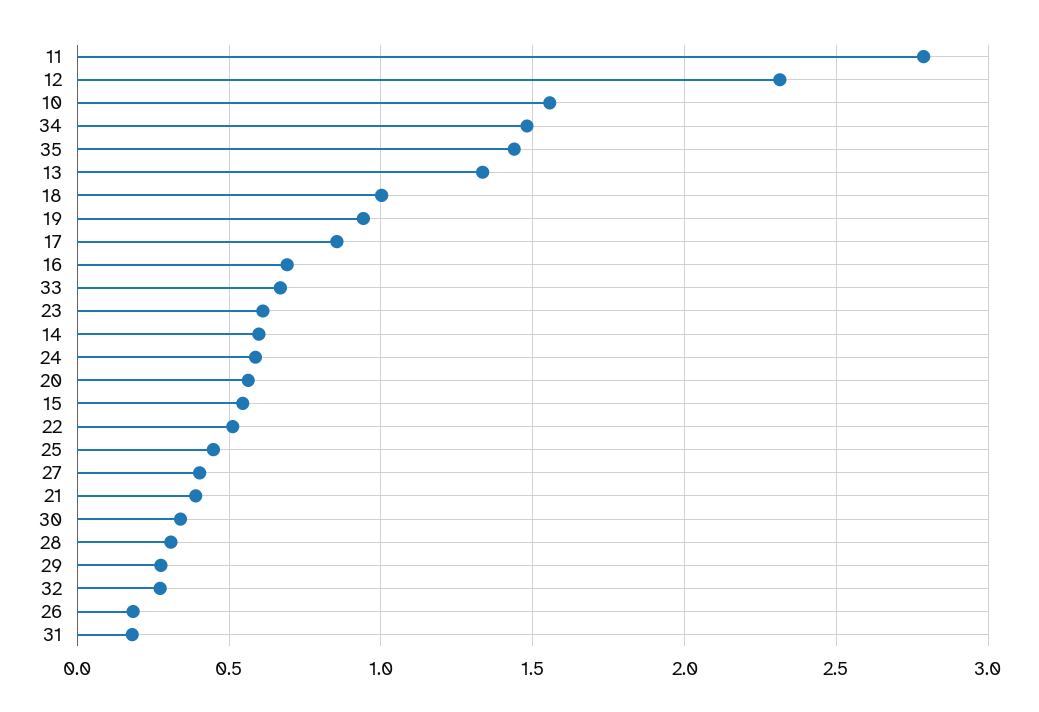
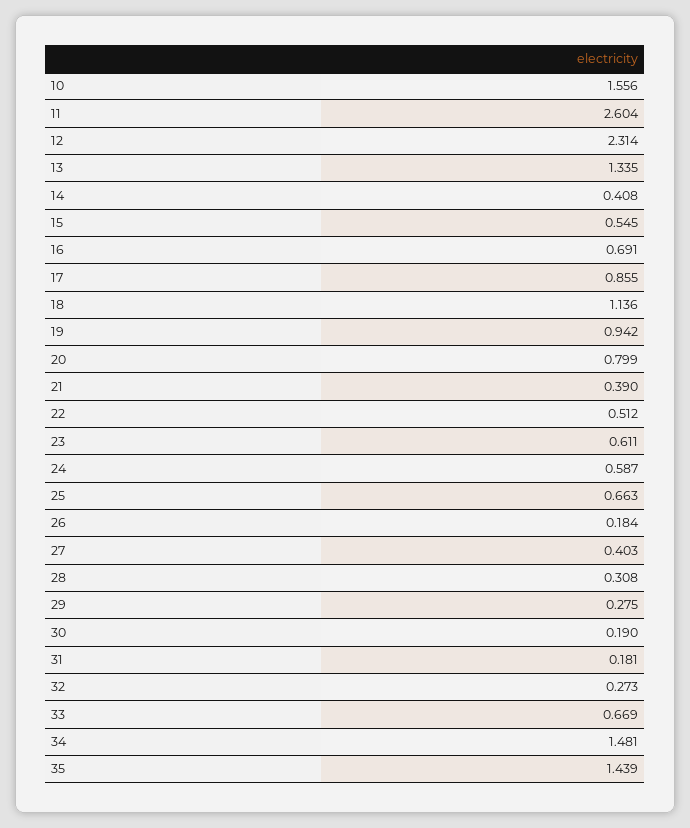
  {
-   "11": 2.8,
+   "11": 2.604,
    "12": 2.314,
    "10": 1.556,
    "34": 1.481,
    "35": 1.439,
    "13": 1.335,
-   "18": 1,
+   "18": 1.136,
    "19": 0.942,
    "17": 0.855,
    "16": 0.691,
    "33": 0.669,
    "23": 0.611,
-   "14": 0.6,
+   "14": 0.408,
    "24": 0.587,
-   "20": 0.55,
+   "20": 0.799,
    "15": 0.545,
    "22": 0.512,
-   "25": 0.45,
+   "25": 0.663,
    "27": 0.403,
    "21": 0.39,
-   "30": 0.35,
+   "30": 0.19,
    "28": 0.308,
    "29": 0.275,
    "32": 0.273,
    "26": 0.184,
    "31": 0.181
  }

